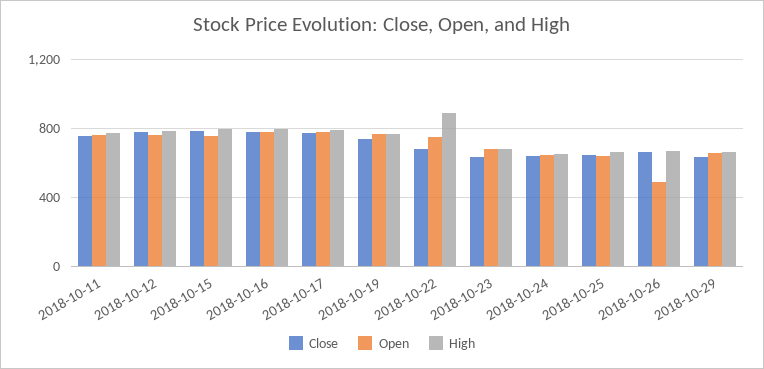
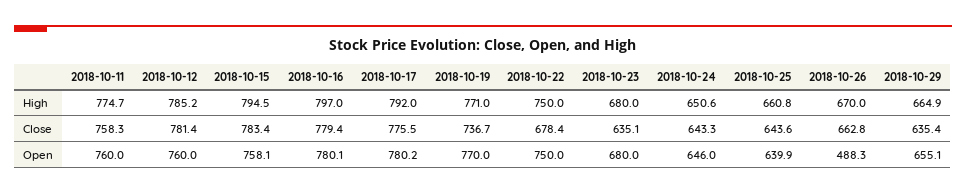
  {
    "Close": {
      "2018-10-11": 758.3,
      "2018-10-12": 781.4,
      "2018-10-15": 783.4,
      "2018-10-16": 779.4,
      "2018-10-17": 775.5,
      "2018-10-19": 736.7,
      "2018-10-22": 678.4,
      "2018-10-23": 635.1,
      "2018-10-24": 643.3,
      "2018-10-25": 643.6,
      "2018-10-26": 662.8,
      "2018-10-29": 635.4
    },
    "Open": {
      "2018-10-11": 760,
      "2018-10-12": 760,
      "2018-10-15": 758.1,
      "2018-10-16": 780.1,
      "2018-10-17": 780.2,
      "2018-10-19": 770,
      "2018-10-22": 750,
      "2018-10-23": 680,
      "2018-10-24": 646,
      "2018-10-25": 639.9,
      "2018-10-26": 488.3,
      "2018-10-29": 655.1
    },
    "High": {
      "2018-10-11": 774.7,
      "2018-10-12": 785.2,
      "2018-10-15": 794.5,
      "2018-10-16": 797,
      "2018-10-17": 792,
      "2018-10-19": 771,
-     "2018-10-22": 900,
+     "2018-10-22": 750,
      "2018-10-23": 680,
      "2018-10-24": 650.6,
      "2018-10-25": 660.8,
      "2018-10-26": 670,
      "2018-10-29": 664.9
    }
  }

